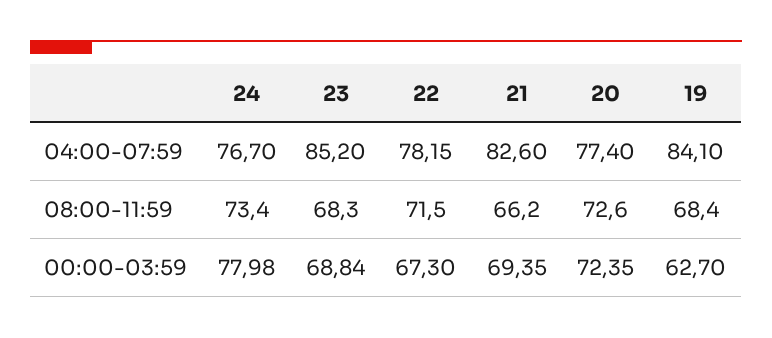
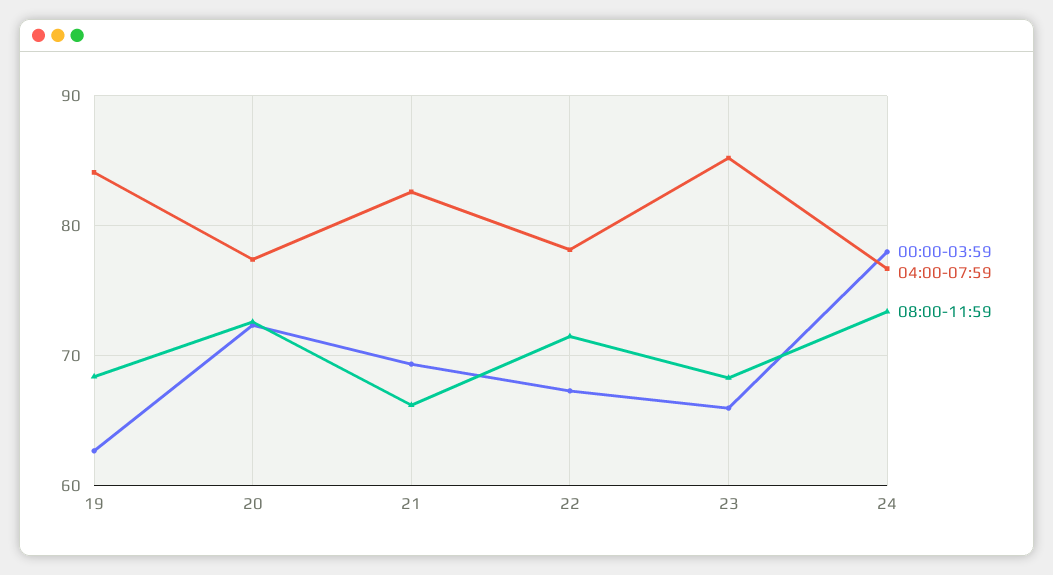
  {
    "04:00-07:59": {
      "24": 76.7,
      "23": 85.2,
      "22": 78.15,
      "21": 82.6,
      "20": 77.4,
      "19": 84.1
    },
    "08:00-11:59": {
      "24": 73.4,
      "23": 68.3,
      "22": 71.5,
      "21": 66.2,
      "20": 72.6,
      "19": 68.4
    },
    "00:00-03:59": {
      "24": 77.98,
-     "23": 68.84,
+     "23": 66,
      "22": 67.3,
      "21": 69.35,
      "20": 72.35,
      "19": 62.7
    }
  }

